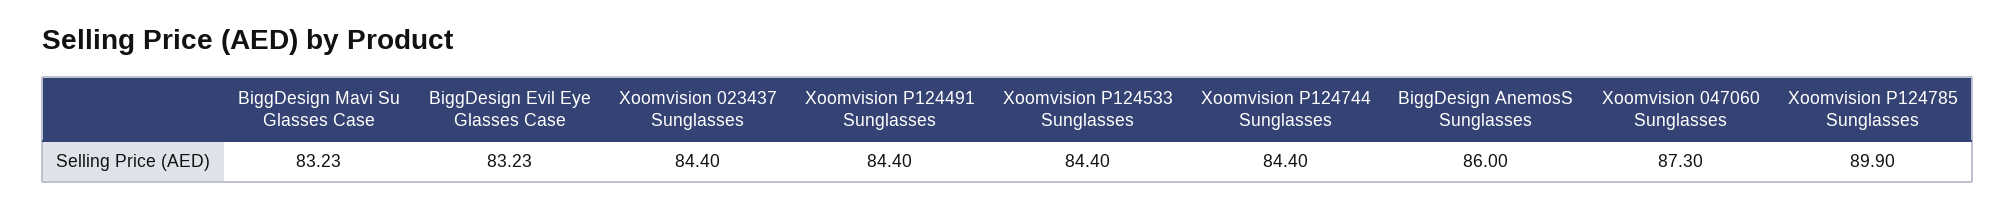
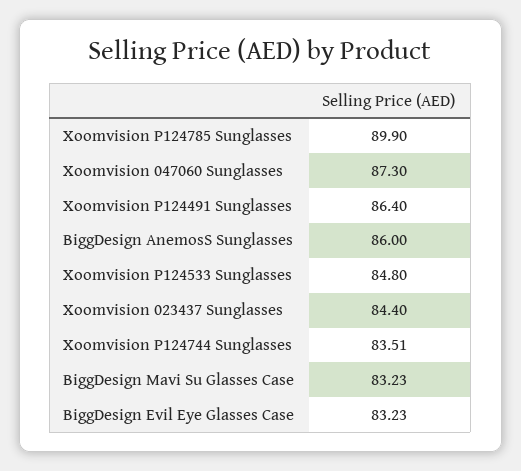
  {
    "BiggDesign Mavi Su Glasses Case": 83.23,
    "BiggDesign Evil Eye Glasses Case": 83.23,
    "Xoomvision 023437 Sunglasses": 84.4,
-   "Xoomvision P124491 Sunglasses": 84.4,
+   "Xoomvision P124491 Sunglasses": 86.4,
-   "Xoomvision P124533 Sunglasses": 84.4,
+   "Xoomvision P124533 Sunglasses": 84.8,
-   "Xoomvision P124744 Sunglasses": 84.4,
+   "Xoomvision P124744 Sunglasses": 83.51,
    "BiggDesign AnemosS Sunglasses": 86,
    "Xoomvision 047060 Sunglasses": 87.3,
    "Xoomvision P124785 Sunglasses": 89.9
  }

